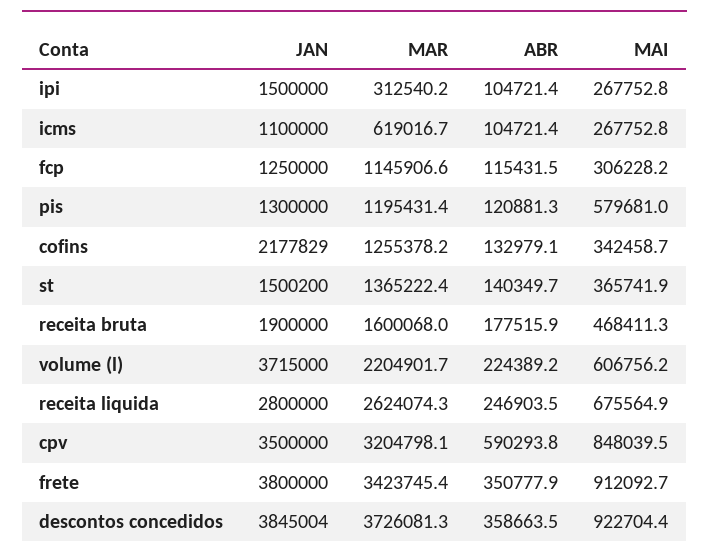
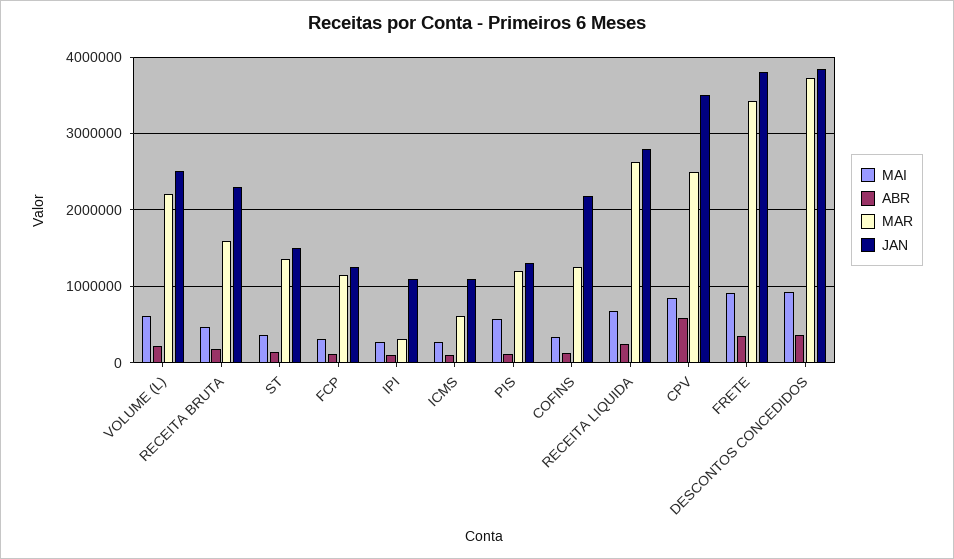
  {
    "JAN": {
-     "ipi": 1500000,
+     "ipi": 1100000,
      "icms": 1100000,
      "fcp": 1250000,
      "pis": 1300000,
      "cofins": 2177829,
      "st": 1500200,
-     "receita bruta": 1900000,
+     "receita bruta": 2300000,
-     "volume (l)": 3715000,
+     "volume (l)": 2500000,
      "receita liquida": 2800000,
      "cpv": 3500000,
      "frete": 3800000,
      "descontos concedidos": 3845004
    },
    "MAR": {
      "ipi": 312540.2,
      "icms": 619016.7,
      "fcp": 1145906.6,
      "pis": 1195431.4,
      "cofins": 1255378.2,
      "st": 1365222.4,
      "receita bruta": 1600068,
      "volume (l)": 2204901.7,
      "receita liquida": 2624074.3,
-     "cpv": 3204798.1,
+     "cpv": 2500000,
      "frete": 3423745.4,
      "descontos concedidos": 3726081.3
    },
    "ABR": {
      "ipi": 104721.4,
      "icms": 104721.4,
      "fcp": 115431.5,
      "pis": 120881.3,
      "cofins": 132979.1,
      "st": 140349.7,
      "receita bruta": 177515.9,
      "volume (l)": 224389.2,
      "receita liquida": 246903.5,
      "cpv": 590293.8,
      "frete": 350777.9,
      "descontos concedidos": 358663.5
    },
    "MAI": {
      "ipi": 267752.8,
      "icms": 267752.8,
      "fcp": 306228.2,
      "pis": 579681,
      "cofins": 342458.7,
      "st": 365741.9,
      "receita bruta": 468411.3,
      "volume (l)": 606756.2,
      "receita liquida": 675564.9,
      "cpv": 848039.5,
      "frete": 912092.7,
      "descontos concedidos": 922704.4
    }
  }

